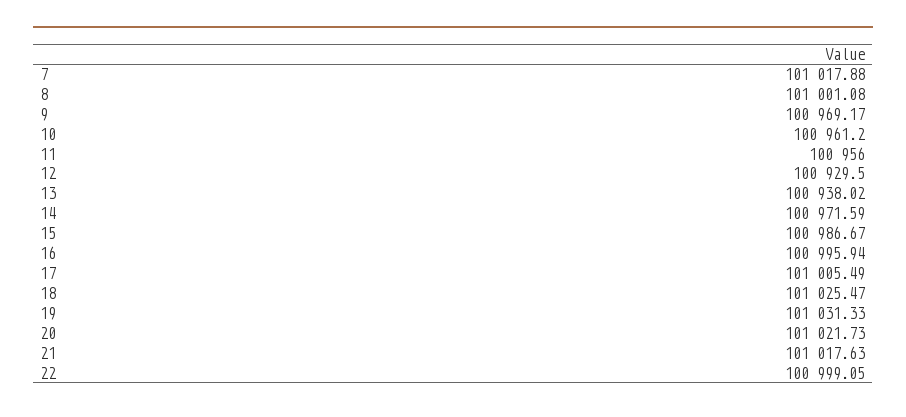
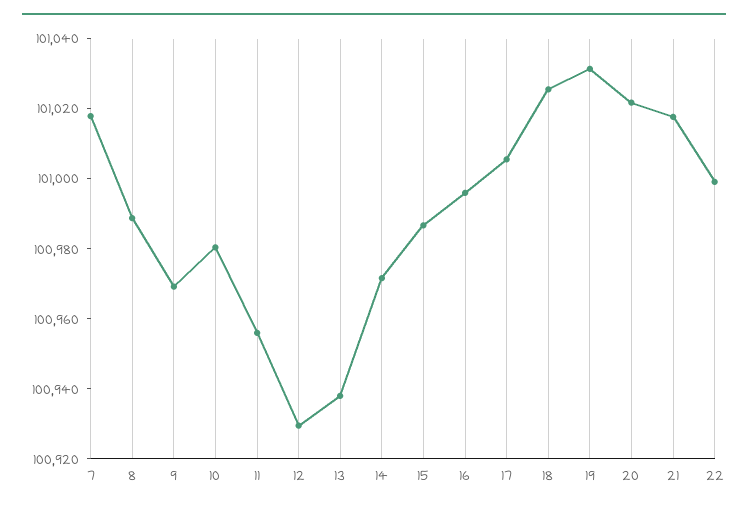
  {
    "7": 101017.88,
-   "8": 101001.08,
+   "8": 100990,
    "9": 100969.17,
-   "10": 100961.2,
+   "10": 100980,
    "11": 100956,
    "12": 100929.5,
    "13": 100938.02,
    "14": 100971.59,
    "15": 100986.67,
    "16": 100995.94,
    "17": 101005.49,
    "18": 101025.47,
    "19": 101031.33,
    "20": 101021.73,
    "21": 101017.63,
    "22": 100999.05
  }

